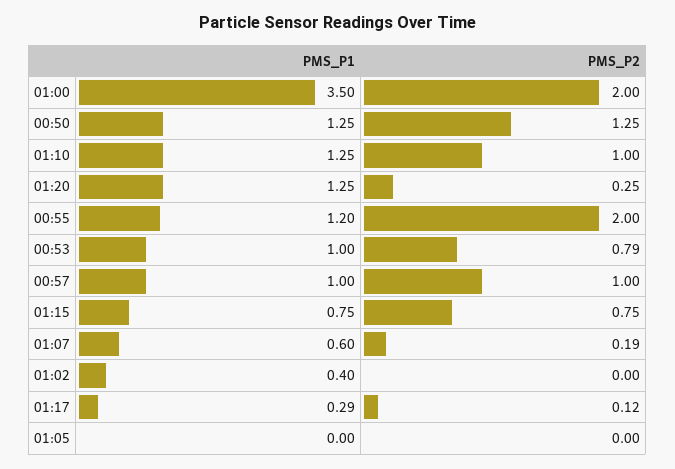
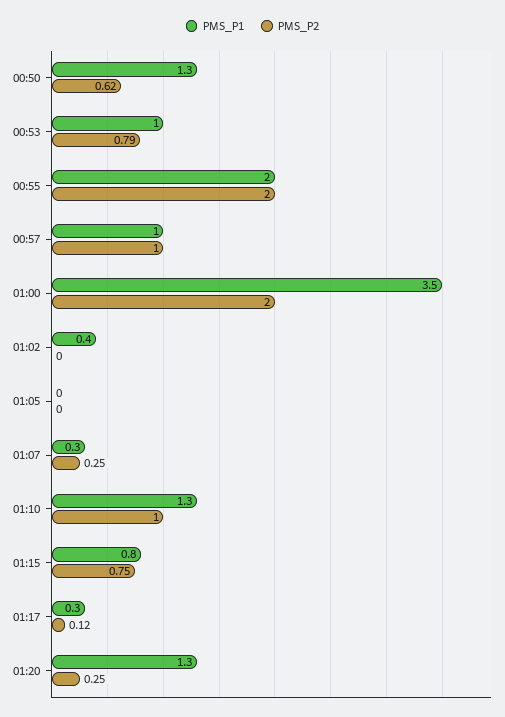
  {
    "PMS_P1": {
      "01:00": 3.5,
      "00:50": 1.25,
      "01:10": 1.25,
      "01:20": 1.25,
-     "00:55": 1.2,
+     "00:55": 2,
      "00:53": 1,
      "00:57": 1,
      "01:15": 0.75,
-     "01:07": 0.6,
+     "01:07": 0.3,
      "01:02": 0.4,
      "01:17": 0.29,
      "01:05": 0
    },
    "PMS_P2": {
      "01:00": 2,
-     "00:50": 1.25,
+     "00:50": 0.62,
      "01:10": 1,
      "01:20": 0.25,
      "00:55": 2,
      "00:53": 0.79,
      "00:57": 1,
      "01:15": 0.75,
-     "01:07": 0.19,
+     "01:07": 0.25,
      "01:02": 0,
      "01:17": 0.12,
      "01:05": 0
    }
  }

